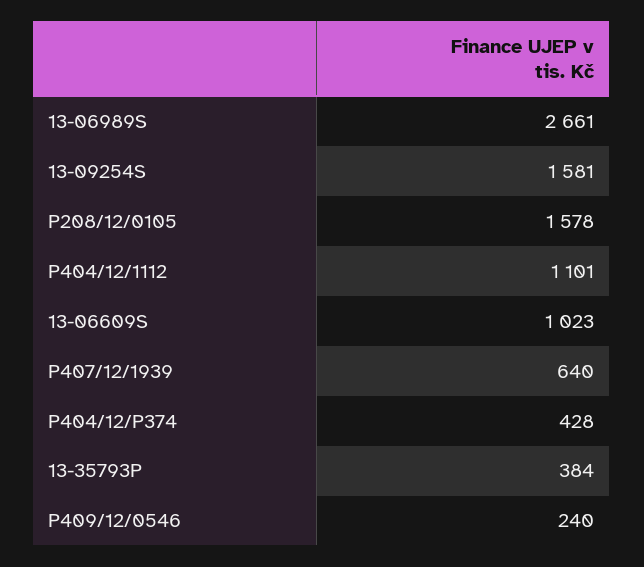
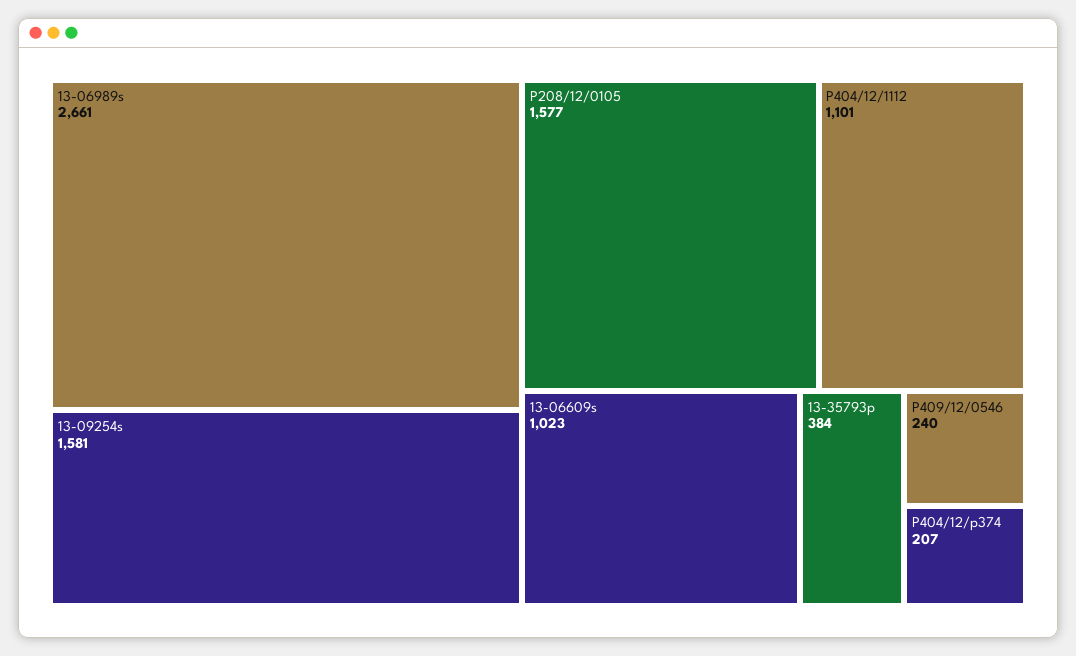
  {
    "13-06989S": 2661,
    "13-09254S": 1581,
-   "P208/12/0105": 1578,
+   "P208/12/0105": 1577,
    "P404/12/1112": 1101,
    "13-06609S": 1023,
-   "P407/12/1939": 640,
-   "P404/12/P374": 428,
+   "P404/12/P374": 207,
    "13-35793P": 384,
    "P409/12/0546": 240
  }

